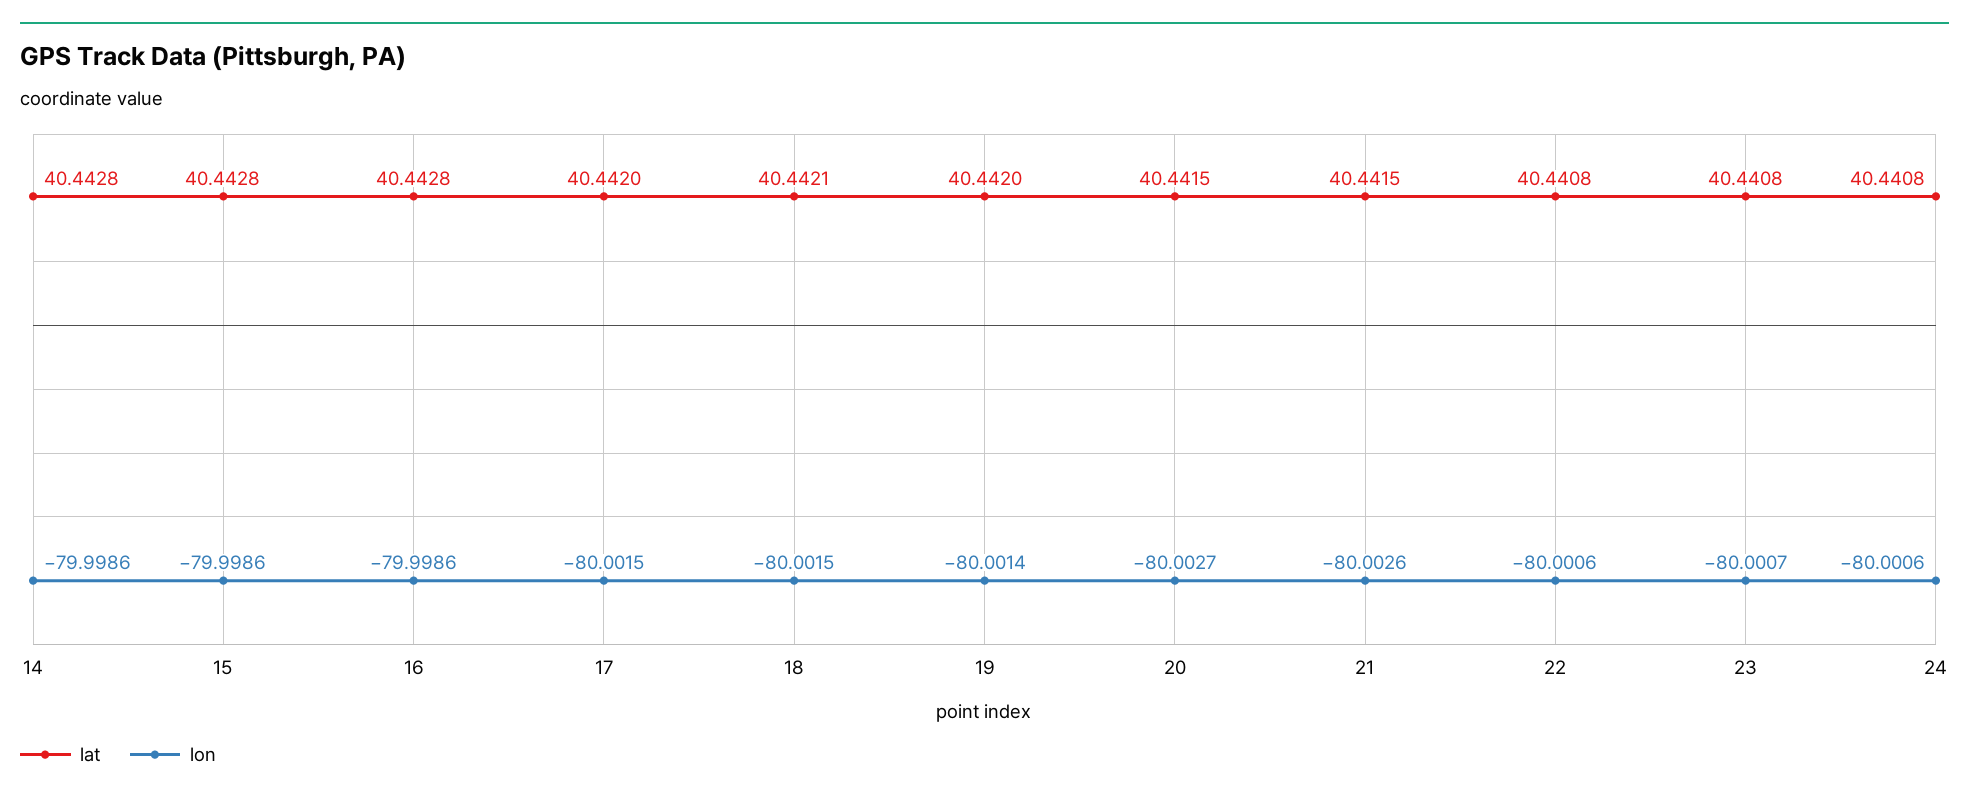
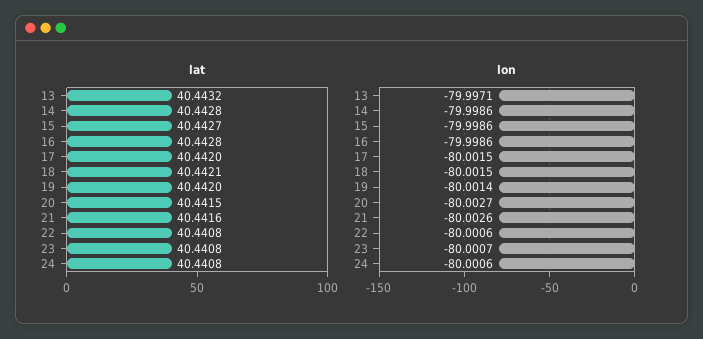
  {
    "lat": {
      "14": 40.4428,
-     "15": 40.4428,
+     "15": 40.4427,
      "16": 40.4428,
      "17": 40.442,
      "18": 40.4421,
      "19": 40.442,
      "20": 40.4415,
-     "21": 40.4415,
+     "21": 40.4416,
      "22": 40.4408,
      "23": 40.4408,
-     "24": 40.4408
+     "24": 40.4408,
+     "13": 40.4432
    },
    "lon": {
      "14": -79.9986,
      "15": -79.9986,
      "16": -79.9986,
      "17": -80.0015,
      "18": -80.0015,
      "19": -80.0014,
      "20": -80.0027,
      "21": -80.0026,
      "22": -80.0006,
      "23": -80.0007,
-     "24": -80.0006
+     "24": -80.0006,
+     "13": -79.9971
    }
  }

